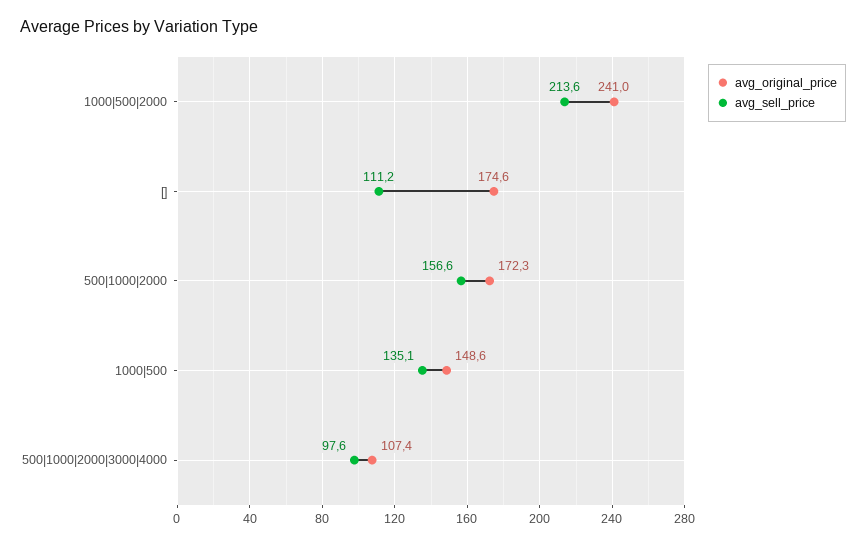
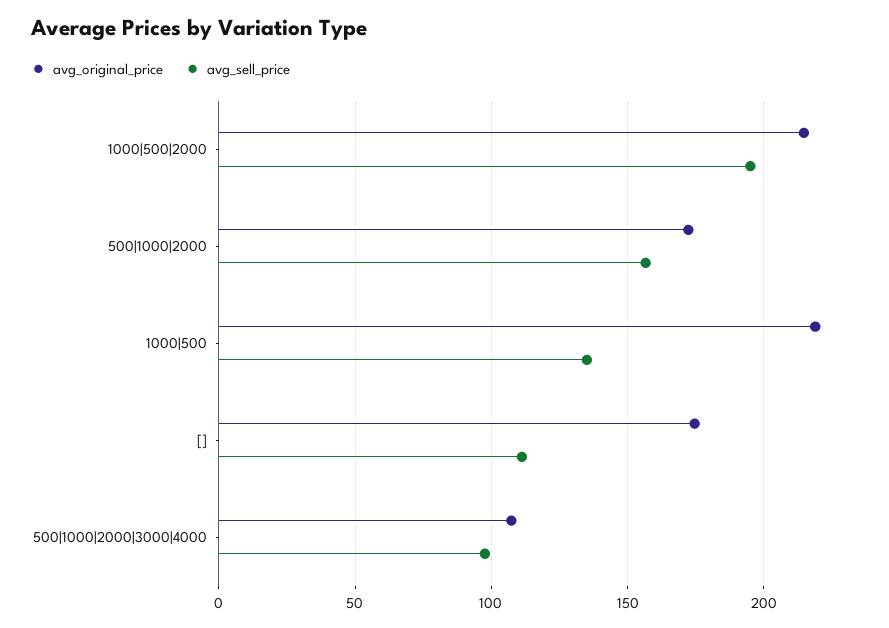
  {
    "avg_original_price": {
-     "1000|500|2000": 241,
+     "1000|500|2000": 215,
      "[]": 174.6,
      "500|1000|2000": 172.3,
-     "1000|500": 148.6,
+     "1000|500": 220,
      "500|1000|2000|3000|4000": 107.4
    },
    "avg_sell_price": {
-     "1000|500|2000": 213.6,
+     "1000|500|2000": 195,
      "[]": 111.2,
      "500|1000|2000": 156.6,
      "1000|500": 135.1,
      "500|1000|2000|3000|4000": 97.6
    }
  }

